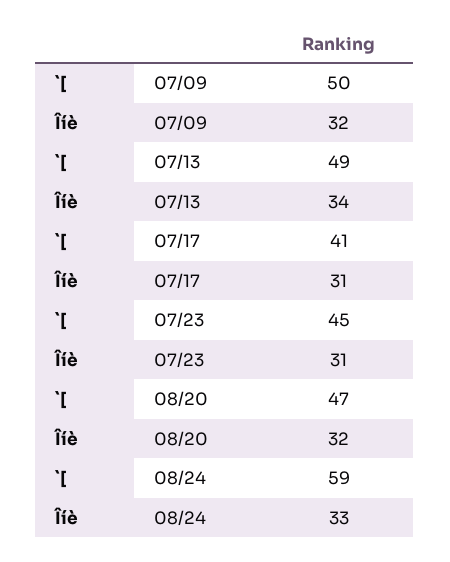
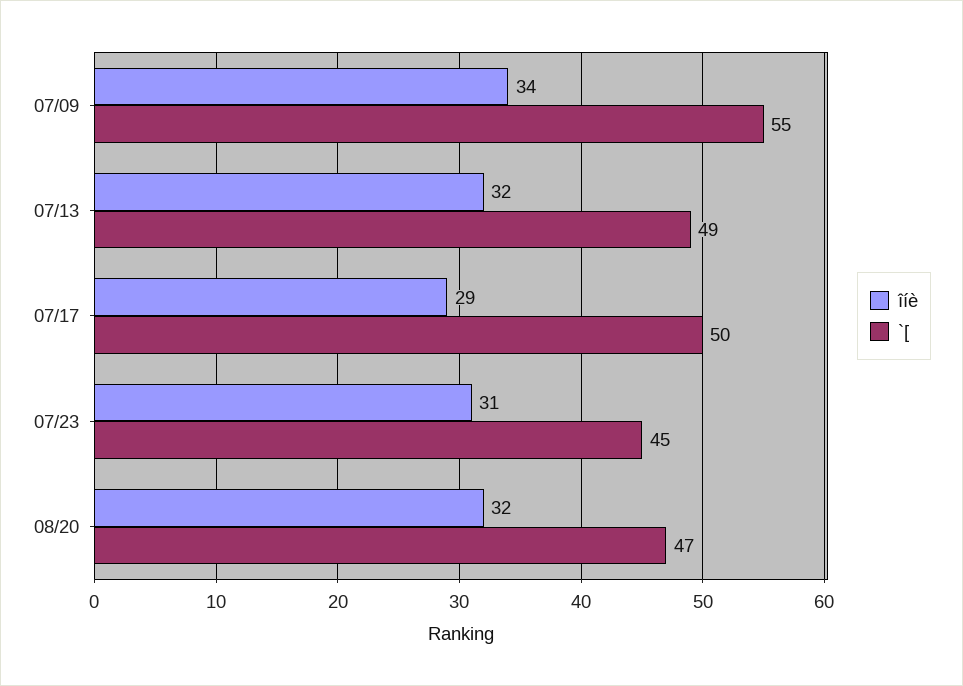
  {
    "`[": {
-     "07/09": 50,
+     "07/09": 55,
      "07/13": 49,
-     "07/17": 41,
+     "07/17": 50,
      "07/23": 45,
-     "08/20": 47,
+     "08/20": 47
-     "08/24": 59
    },
    "Îíè": {
-     "07/09": 32,
+     "07/09": 34,
-     "07/13": 34,
+     "07/13": 32,
-     "07/17": 31,
+     "07/17": 29,
      "07/23": 31,
-     "08/20": 32,
+     "08/20": 32
-     "08/24": 33
    }
  }

